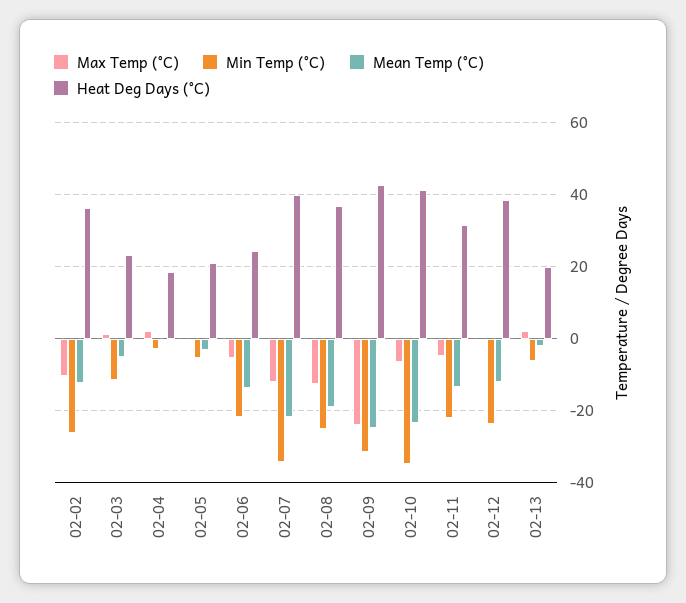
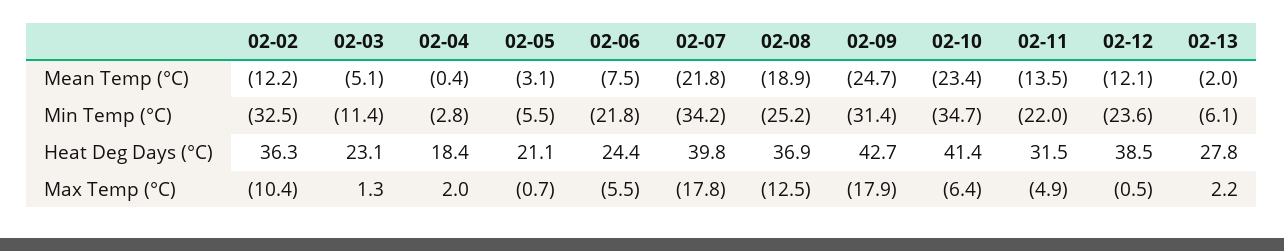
  {
    "Max Temp (°C)": {
      "02-02": -10.4,
      "02-03": 1.3,
      "02-04": 2,
      "02-05": -0.7,
      "02-06": -5.5,
-     "02-07": -12,
+     "02-07": -17.8,
      "02-08": -12.5,
-     "02-09": -24,
+     "02-09": -17.9,
      "02-10": -6.4,
      "02-11": -4.9,
      "02-12": -0.5,
      "02-13": 2.2
    },
    "Min Temp (°C)": {
-     "02-02": -26,
+     "02-02": -32.5,
      "02-03": -11.4,
      "02-04": -2.8,
      "02-05": -5.5,
      "02-06": -21.8,
      "02-07": -34.2,
      "02-08": -25.2,
      "02-09": -31.4,
      "02-10": -34.7,
      "02-11": -22,
      "02-12": -23.6,
      "02-13": -6.1
    },
    "Mean Temp (°C)": {
      "02-02": -12.2,
      "02-03": -5.1,
      "02-04": -0.4,
      "02-05": -3.1,
-     "02-06": -14,
+     "02-06": -7.5,
      "02-07": -21.8,
      "02-08": -18.9,
      "02-09": -24.7,
      "02-10": -23.4,
      "02-11": -13.5,
      "02-12": -12.1,
      "02-13": -2
    },
    "Heat Deg Days (°C)": {
      "02-02": 36.3,
      "02-03": 23.1,
      "02-04": 18.4,
      "02-05": 21.1,
      "02-06": 24.4,
      "02-07": 39.8,
      "02-08": 36.9,
      "02-09": 42.7,
      "02-10": 41.4,
      "02-11": 31.5,
      "02-12": 38.5,
-     "02-13": 20
+     "02-13": 27.8
    }
  }

